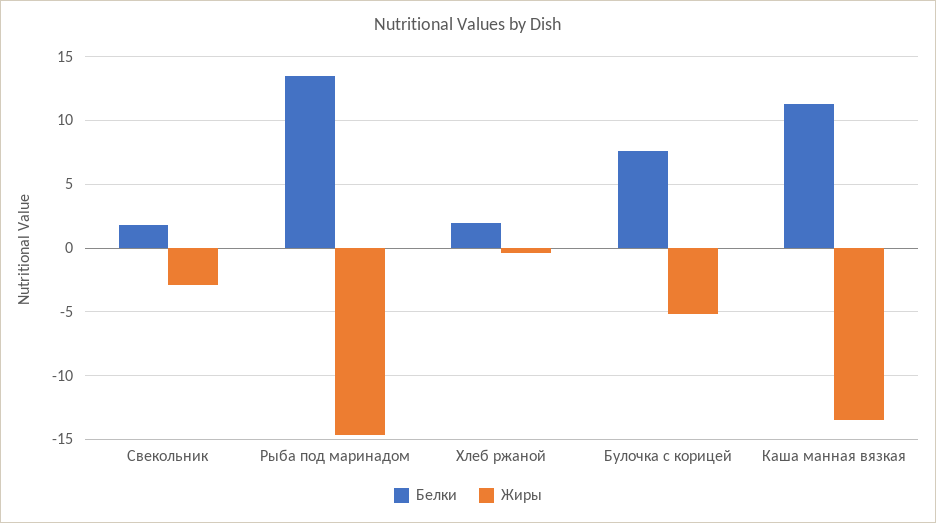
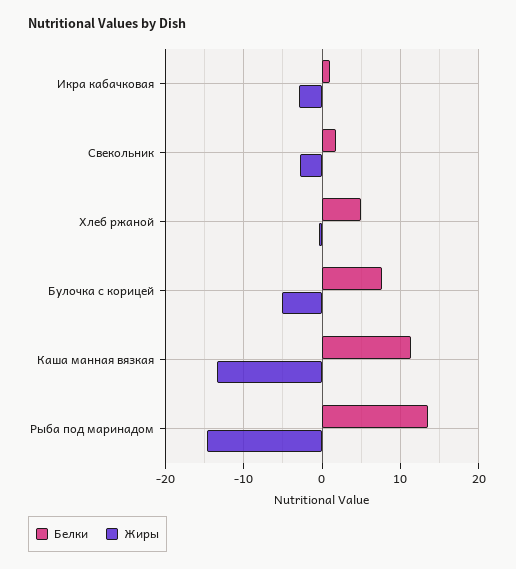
  {
    "Белки": {
      "Свекольник": 2,
      "Рыба под маринадом": 13.5,
-     "Хлеб ржаной": 2,
+     "Хлеб ржаной": 5,
      "Булочка с корицей": 7.5,
-     "Каша манная вязкая": 11.5
+     "Каша манная вязкая": 11.5,
+     "Икра кабачковая": 1
    },
    "Жиры": {
      "Свекольник": -3,
      "Рыба под маринадом": -14.5,
      "Хлеб ржаной": -0.5,
      "Булочка с корицей": -5,
-     "Каша манная вязкая": -13.5
+     "Каша манная вязкая": -13.5,
+     "Икра кабачковая": -3
    }
  }

